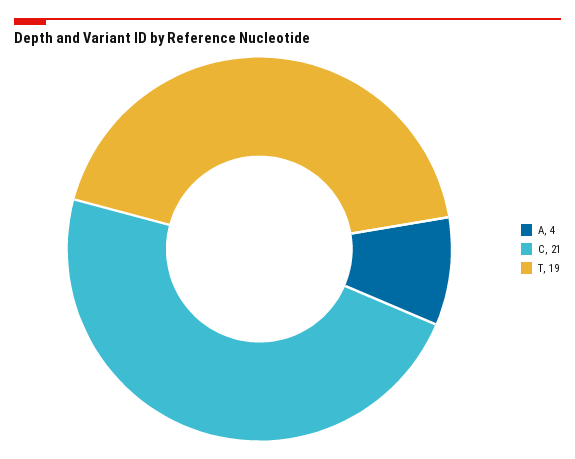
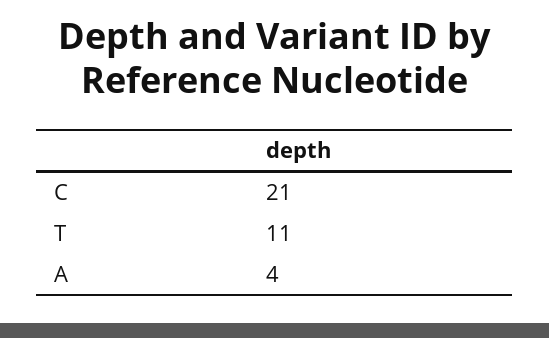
  {
    "A": 4,
    "C": 21,
-   "T": 19
+   "T": 11
  }

